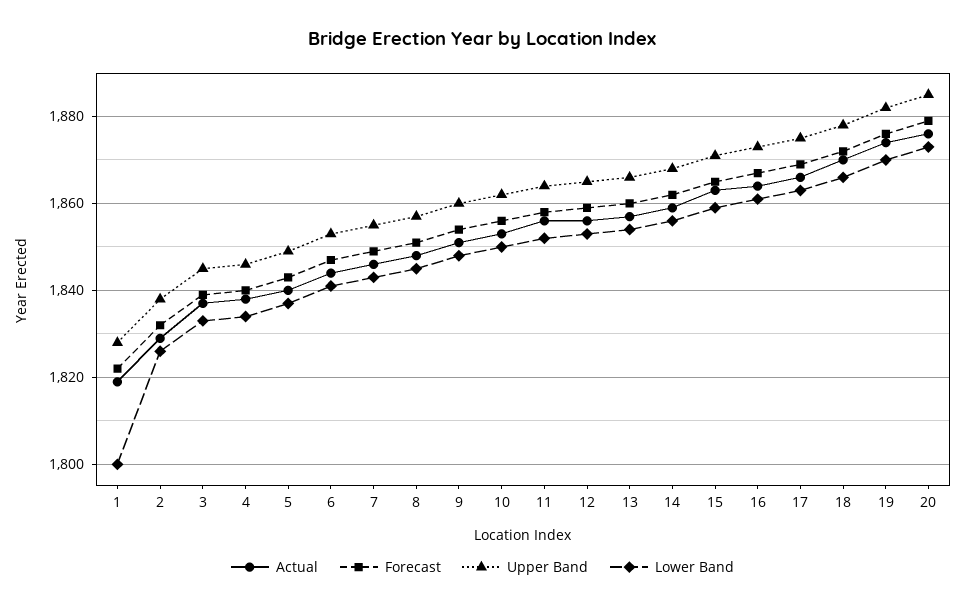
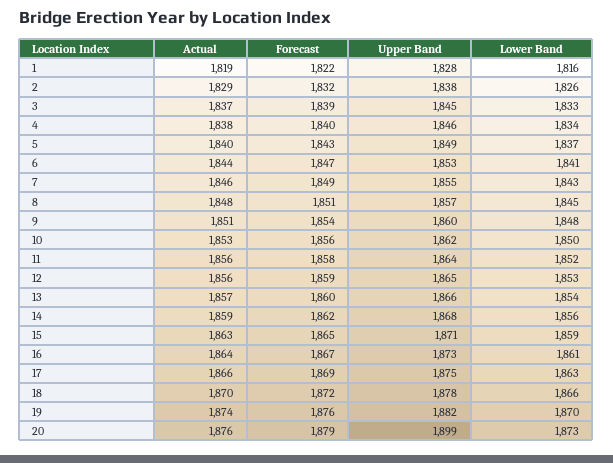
  {
    "Actual": {
      "1": 1819,
      "2": 1829,
      "3": 1837,
      "4": 1838,
      "5": 1840,
      "6": 1844,
      "7": 1846,
      "8": 1848,
      "9": 1851,
      "10": 1853,
      "11": 1856,
      "12": 1856,
      "13": 1857,
      "14": 1859,
      "15": 1863,
      "16": 1864,
      "17": 1866,
      "18": 1870,
      "19": 1874,
      "20": 1876
    },
    "Forecast": {
      "1": 1822,
      "2": 1832,
      "3": 1839,
      "4": 1840,
      "5": 1843,
      "6": 1847,
      "7": 1849,
      "8": 1851,
      "9": 1854,
      "10": 1856,
      "11": 1858,
      "12": 1859,
      "13": 1860,
      "14": 1862,
      "15": 1865,
      "16": 1867,
      "17": 1869,
      "18": 1872,
      "19": 1876,
      "20": 1879
    },
    "Upper Band": {
      "1": 1828,
      "2": 1838,
      "3": 1845,
      "4": 1846,
      "5": 1849,
      "6": 1853,
      "7": 1855,
      "8": 1857,
      "9": 1860,
      "10": 1862,
      "11": 1864,
      "12": 1865,
      "13": 1866,
      "14": 1868,
      "15": 1871,
      "16": 1873,
      "17": 1875,
      "18": 1878,
      "19": 1882,
-     "20": 1885
+     "20": 1899
    },
    "Lower Band": {
-     "1": 1800,
+     "1": 1816,
      "2": 1826,
      "3": 1833,
      "4": 1834,
      "5": 1837,
      "6": 1841,
      "7": 1843,
      "8": 1845,
      "9": 1848,
      "10": 1850,
      "11": 1852,
      "12": 1853,
      "13": 1854,
      "14": 1856,
      "15": 1859,
      "16": 1861,
      "17": 1863,
      "18": 1866,
      "19": 1870,
      "20": 1873
    }
  }

